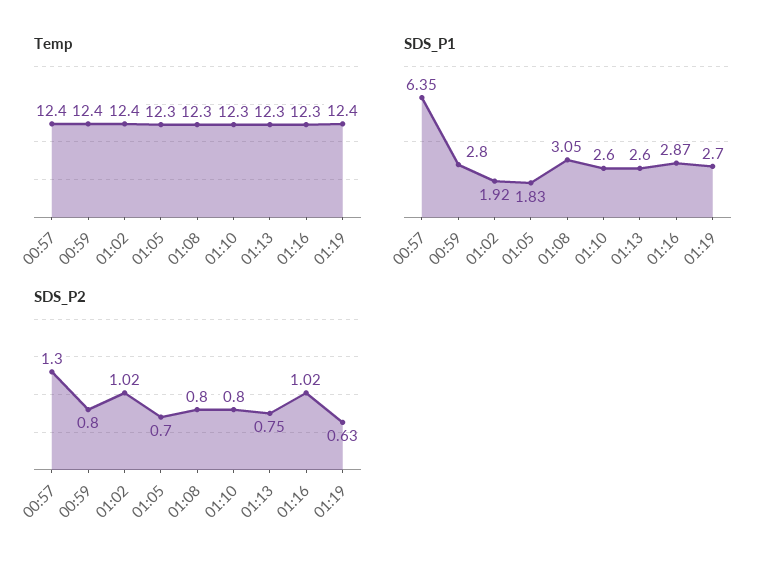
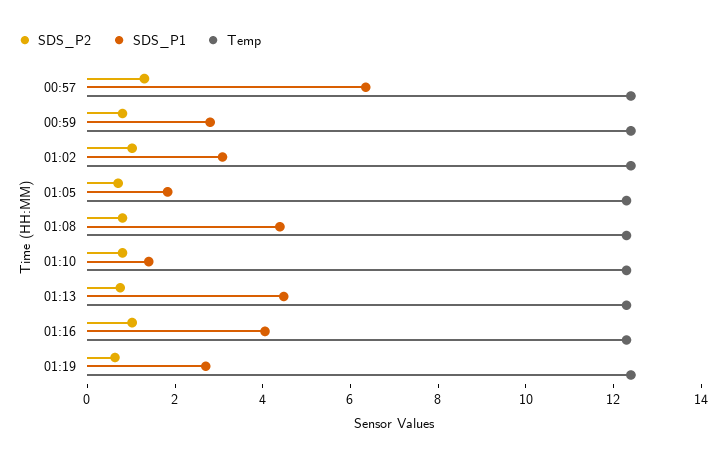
  {
    "Temp": {
      "00:57": 12.4,
      "00:59": 12.4,
      "01:02": 12.4,
      "01:05": 12.3,
      "01:08": 12.3,
      "01:10": 12.3,
      "01:13": 12.3,
      "01:16": 12.3,
      "01:19": 12.4
    },
    "SDS_P1": {
      "00:57": 6.35,
      "00:59": 2.8,
-     "01:02": 1.92,
+     "01:02": 3,
      "01:05": 1.83,
-     "01:08": 3.05,
+     "01:08": 4.5,
-     "01:10": 2.6,
+     "01:10": 1.5,
-     "01:13": 2.6,
+     "01:13": 4.5,
-     "01:16": 2.87,
+     "01:16": 4,
      "01:19": 2.7
    },
    "SDS_P2": {
      "00:57": 1.3,
      "00:59": 0.8,
      "01:02": 1.02,
      "01:05": 0.7,
      "01:08": 0.8,
      "01:10": 0.8,
      "01:13": 0.75,
      "01:16": 1.02,
      "01:19": 0.63
    }
  }

